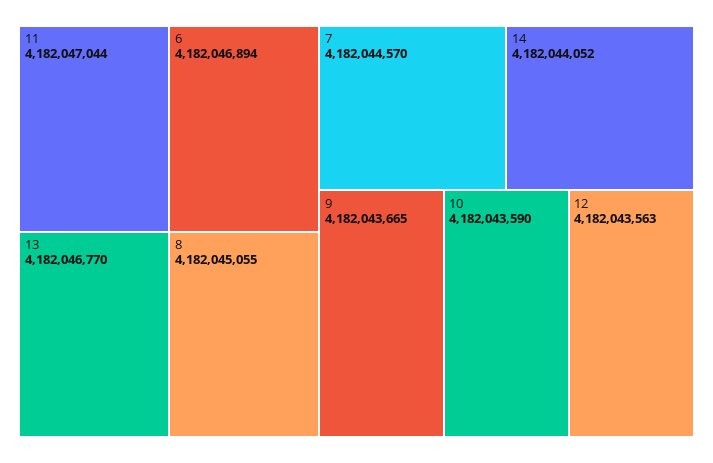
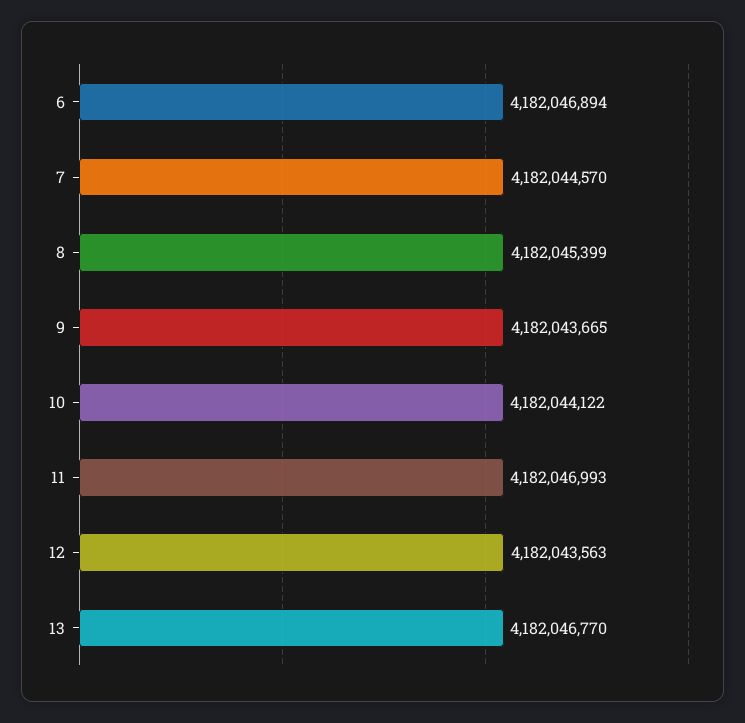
  {
-   "11": 4182047044,
+   "11": 4182046993,
    "6": 4182046894,
    "13": 4182046770,
-   "8": 4182045055,
+   "8": 4182045399,
    "7": 4182044570,
-   "14": 4182044052,
    "9": 4182043665,
-   "10": 4182043590,
+   "10": 4182044122,
    "12": 4182043563
  }

